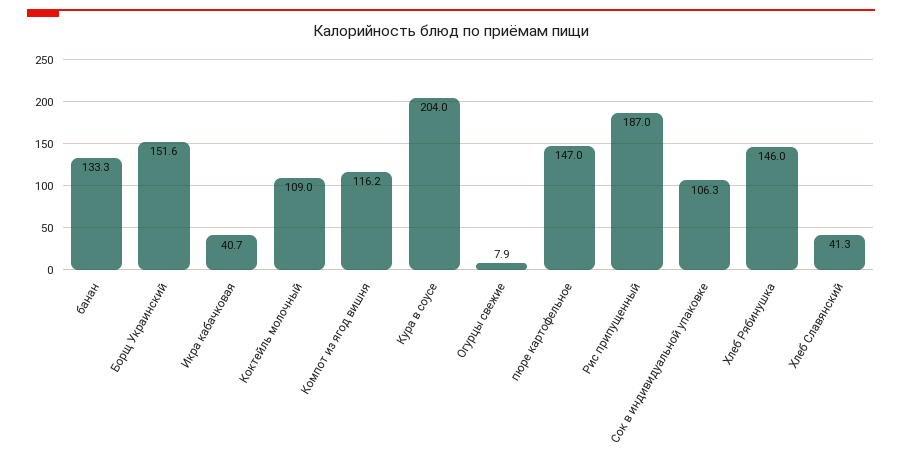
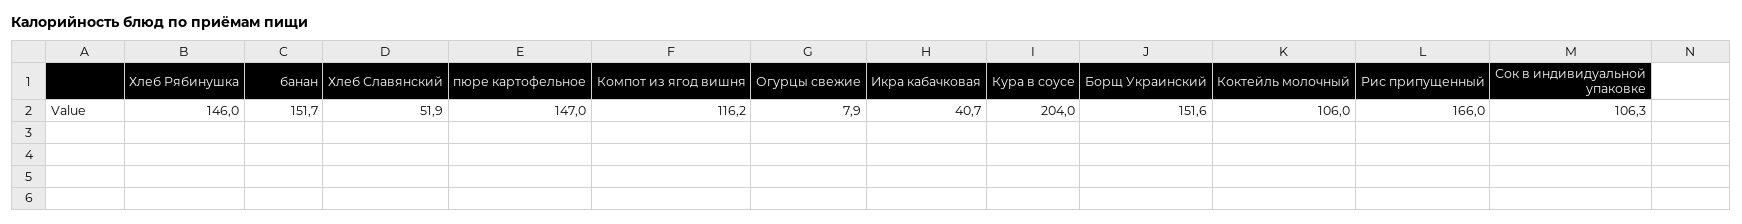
  {
-   "банан": 133.3,
+   "банан": 151.7,
    "Борщ Украинский": 151.6,
    "Икра кабачковая": 40.7,
-   "Коктейль молочный": 109,
+   "Коктейль молочный": 106,
    "Компот из ягод вишня": 116.2,
    "Кура в соусе": 204,
    "Огурцы свежие": 7.9,
    "пюре картофельное": 147,
-   "Рис припущенный": 187,
+   "Рис припущенный": 166,
    "Сок в индивидуальной упаковке": 106.3,
    "Хлеб Рябинушка": 146,
-   "Хлеб Славянский": 41.3
+   "Хлеб Славянский": 51.9
  }

